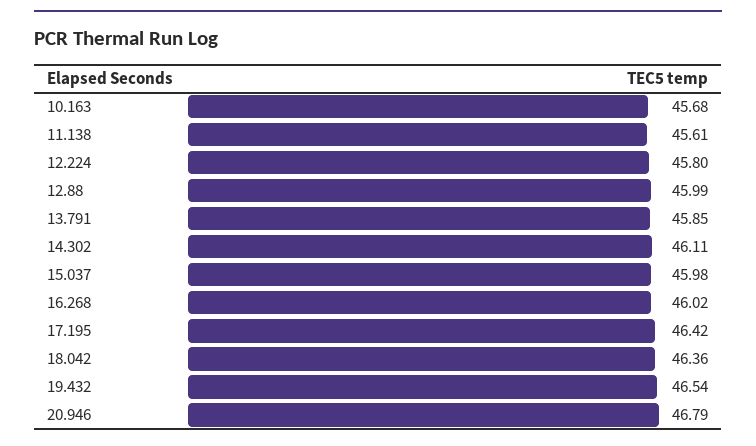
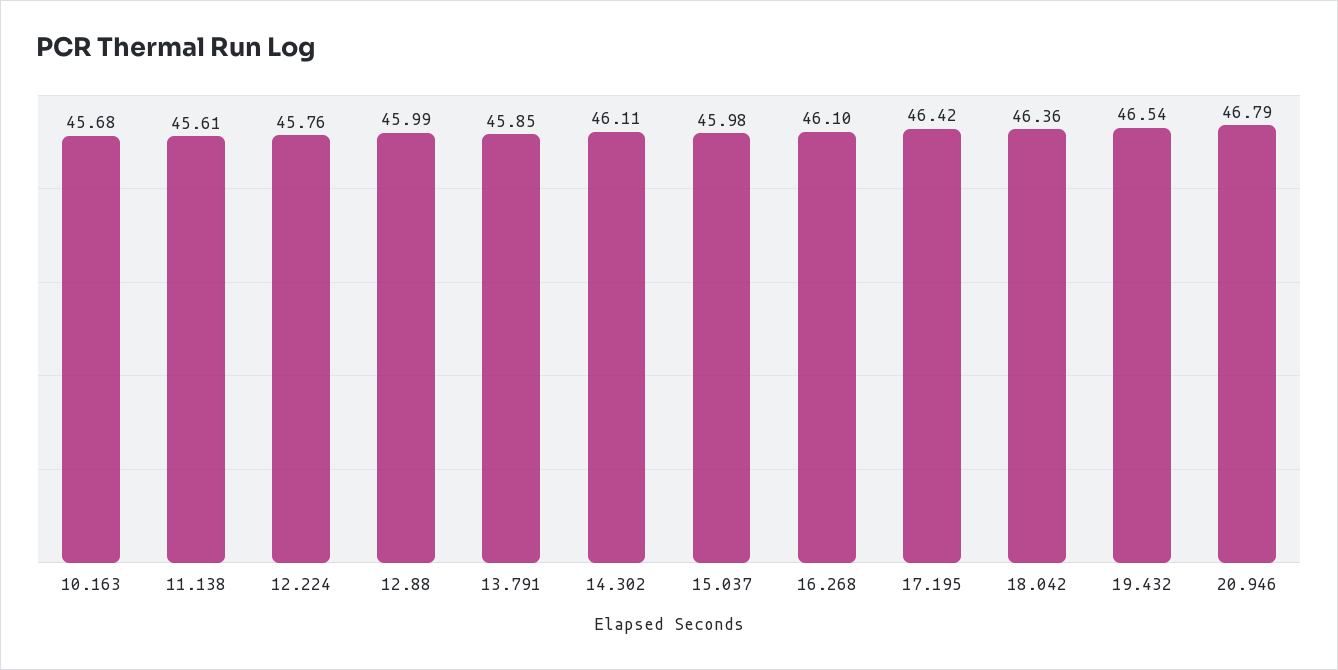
  {
    "10.163": 45.68,
    "11.138": 45.61,
-   "12.224": 45.8,
+   "12.224": 45.76,
    "12.88": 45.99,
    "13.791": 45.85,
    "14.302": 46.11,
    "15.037": 45.98,
-   "16.268": 46.02,
+   "16.268": 46.1,
    "17.195": 46.42,
    "18.042": 46.36,
    "19.432": 46.54,
    "20.946": 46.79
  }

